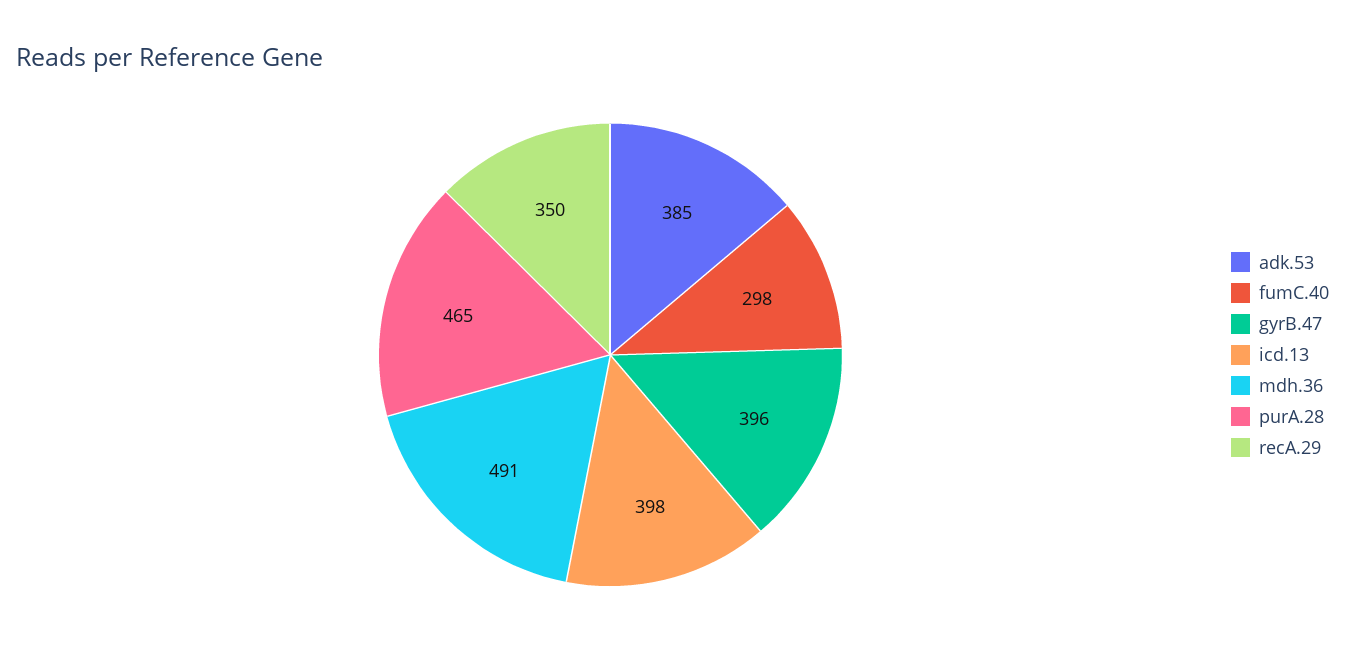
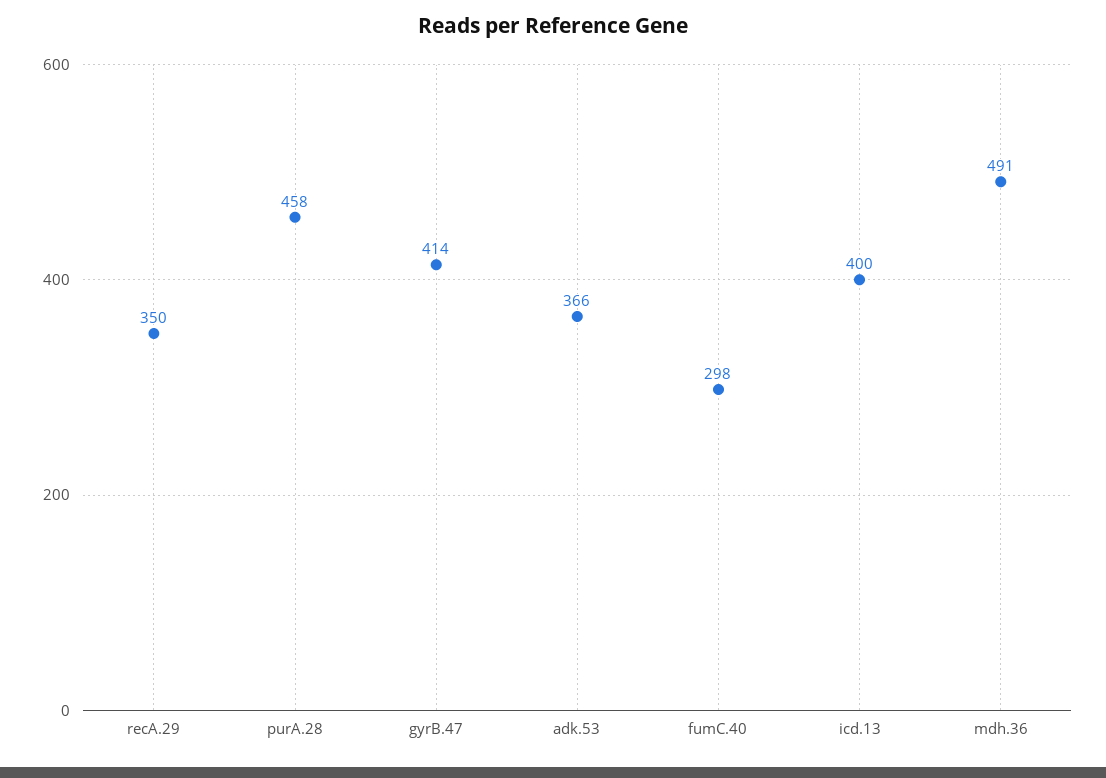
  {
-   "adk.53": 385,
+   "adk.53": 366,
    "fumC.40": 298,
-   "gyrB.47": 396,
+   "gyrB.47": 414,
-   "icd.13": 398,
+   "icd.13": 400,
    "mdh.36": 491,
-   "purA.28": 465,
+   "purA.28": 458,
    "recA.29": 350
  }

